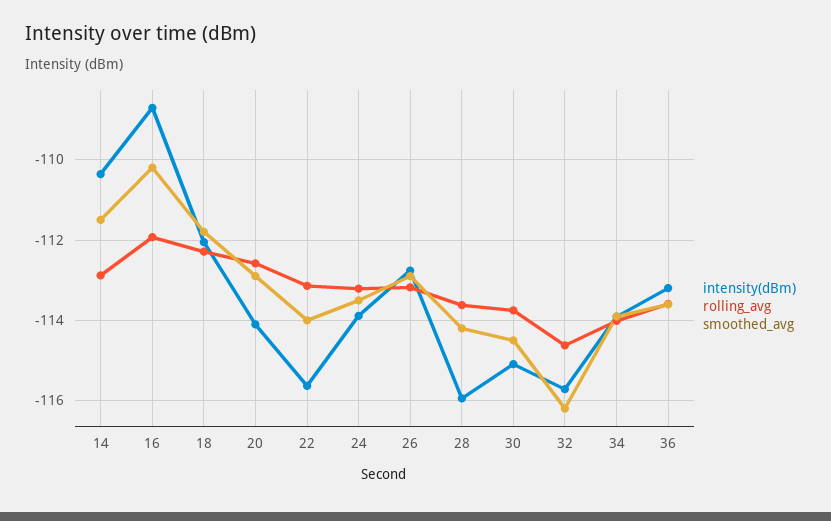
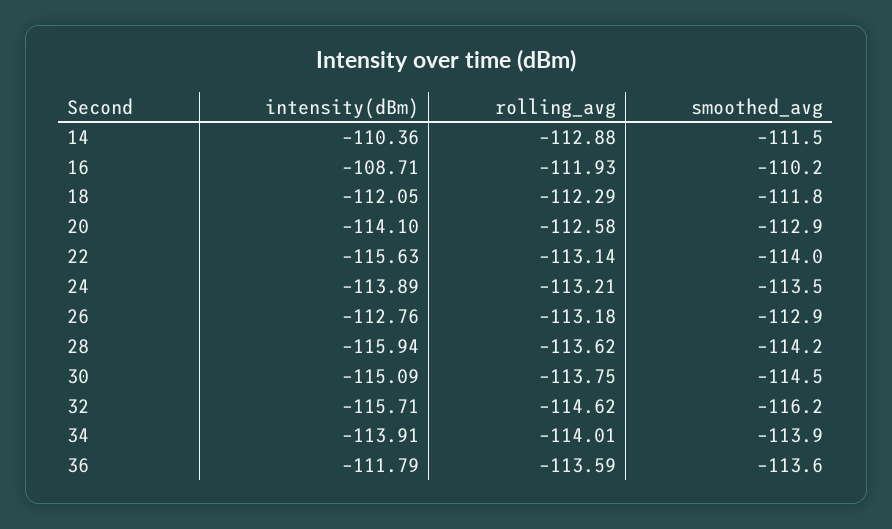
  {
    "intensity(dBm)": {
      "14": -110.36,
      "16": -108.71,
      "18": -112.05,
      "20": -114.1,
      "22": -115.63,
      "24": -113.89,
      "26": -112.76,
      "28": -115.94,
      "30": -115.09,
      "32": -115.71,
      "34": -113.91,
-     "36": -113.2
+     "36": -111.79
    },
    "rolling_avg": {
      "14": -112.88,
      "16": -111.93,
      "18": -112.29,
      "20": -112.58,
      "22": -113.14,
      "24": -113.21,
      "26": -113.18,
      "28": -113.62,
      "30": -113.75,
      "32": -114.62,
      "34": -114.01,
      "36": -113.59
    },
    "smoothed_avg": {
      "14": -111.5,
      "16": -110.2,
      "18": -111.8,
      "20": -112.9,
      "22": -114,
      "24": -113.5,
      "26": -112.9,
      "28": -114.2,
      "30": -114.5,
      "32": -116.2,
      "34": -113.9,
      "36": -113.6
    }
  }

